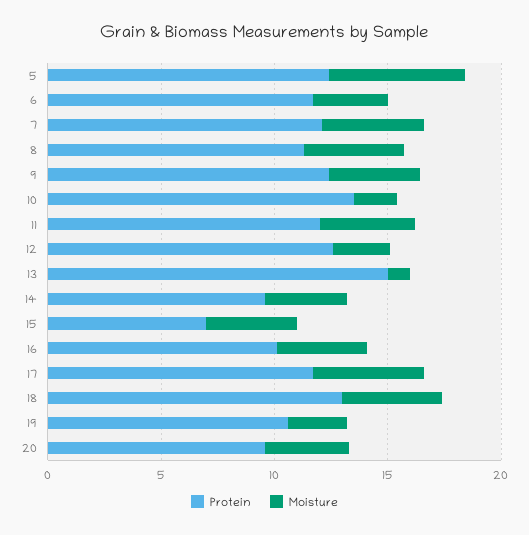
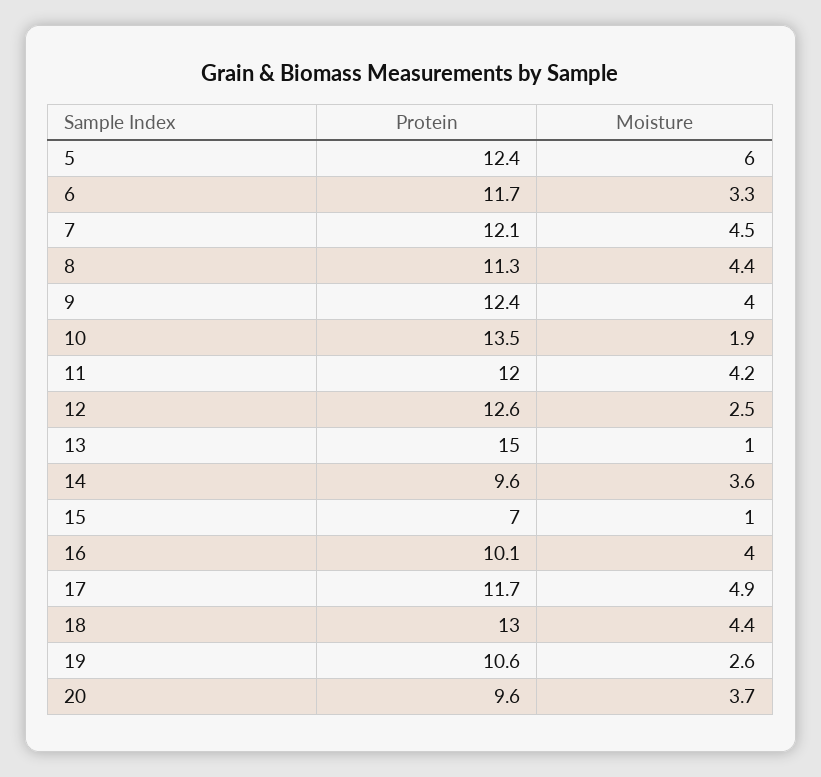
  {
    "Protein": {
      "5": 12.4,
      "6": 11.7,
      "7": 12.1,
      "8": 11.3,
      "9": 12.4,
      "10": 13.5,
      "11": 12,
      "12": 12.6,
      "13": 15,
      "14": 9.6,
      "15": 7,
      "16": 10.1,
      "17": 11.7,
      "18": 13,
      "19": 10.6,
      "20": 9.6
    },
    "Moisture": {
      "5": 6,
      "6": 3.3,
      "7": 4.5,
      "8": 4.4,
      "9": 4,
      "10": 1.9,
      "11": 4.2,
      "12": 2.5,
      "13": 1,
      "14": 3.6,
-     "15": 4,
+     "15": 1,
      "16": 4,
      "17": 4.9,
      "18": 4.4,
      "19": 2.6,
      "20": 3.7
    }
  }

